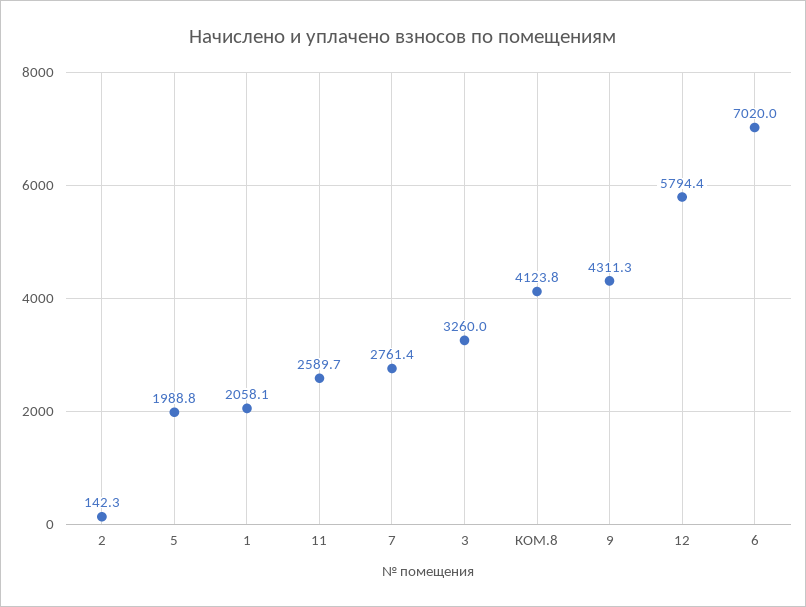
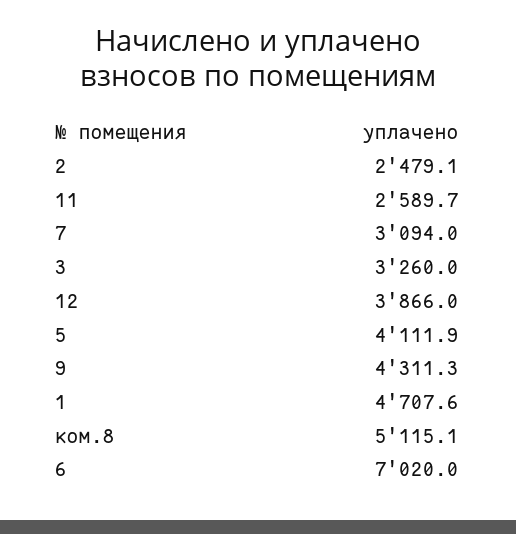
  {
-   "2": 142.3,
+   "2": 2479.1,
-   "5": 1988.8,
+   "5": 4111.9,
-   "1": 2058.1,
+   "1": 4707.6,
    "11": 2589.7,
-   "7": 2761.4,
+   "7": 3094,
    "3": 3260,
-   "КОМ.8": 4123.8,
+   "КОМ.8": 5115.1,
    "9": 4311.3,
-   "12": 5794.4,
+   "12": 3866,
    "6": 7020
  }

